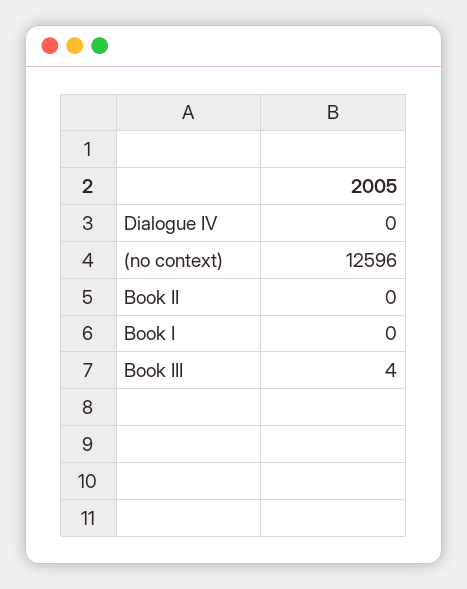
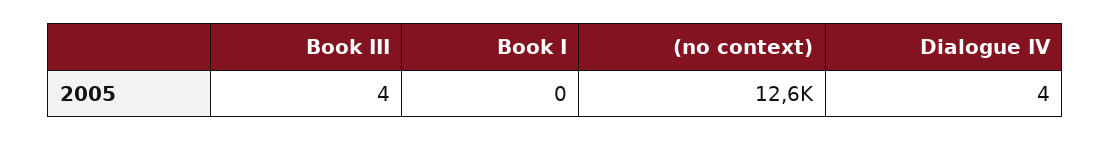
  {
-   "Dialogue IV": 0,
+   "Dialogue IV": 4,
    "(no context)": 12596,
-   "Book II": 0,
    "Book I": 0,
    "Book III": 4
  }

